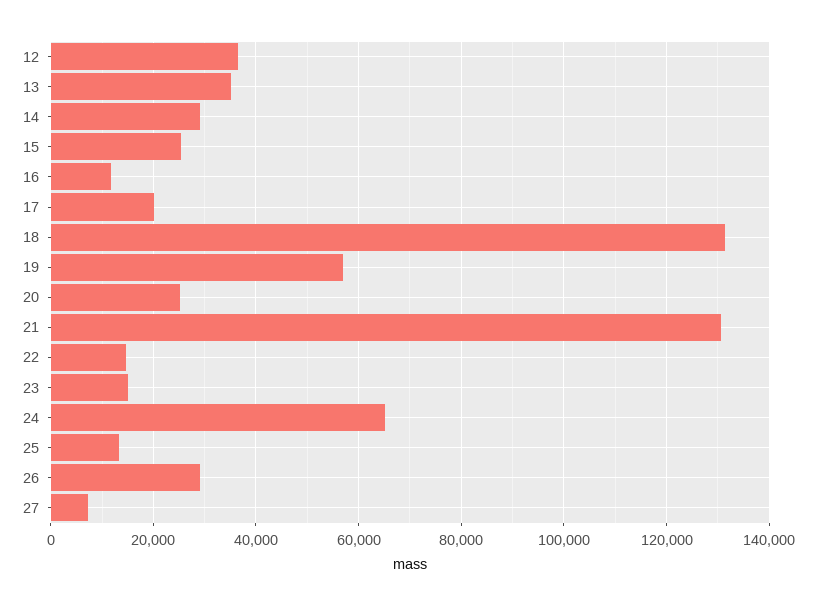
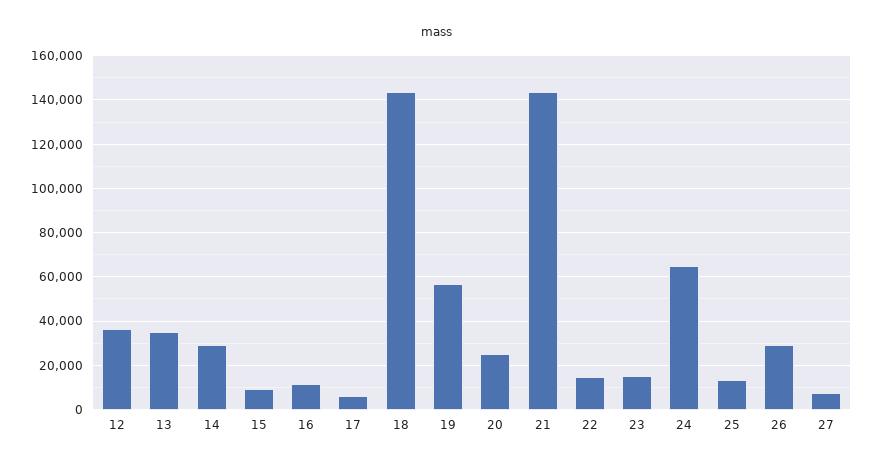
  {
    "12": 36000,
    "13": 36000,
    "14": 30000,
-   "15": 26000,
+   "15": 10000,
    "16": 12000,
-   "17": 20000,
+   "17": 5000,
-   "18": 132000,
+   "18": 145000,
    "19": 56000,
    "20": 26000,
-   "21": 130000,
+   "21": 145000,
    "22": 14000,
    "23": 16000,
    "24": 66000,
    "25": 14000,
    "26": 30000,
    "27": 8000
  }

